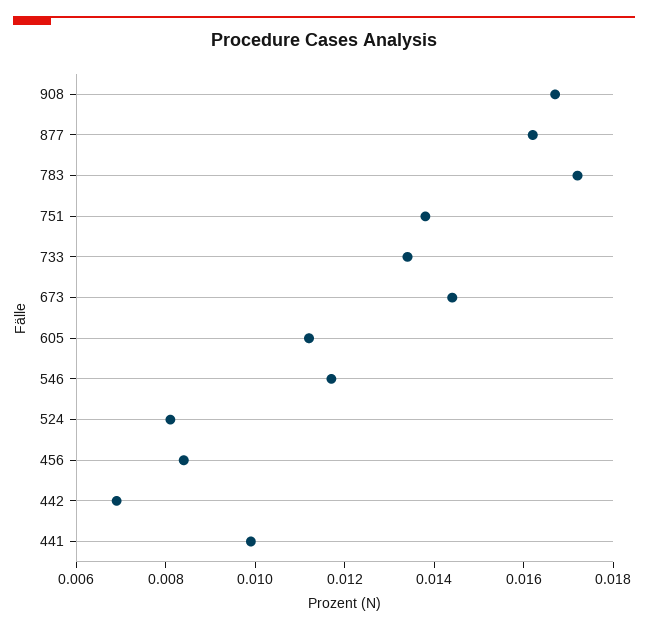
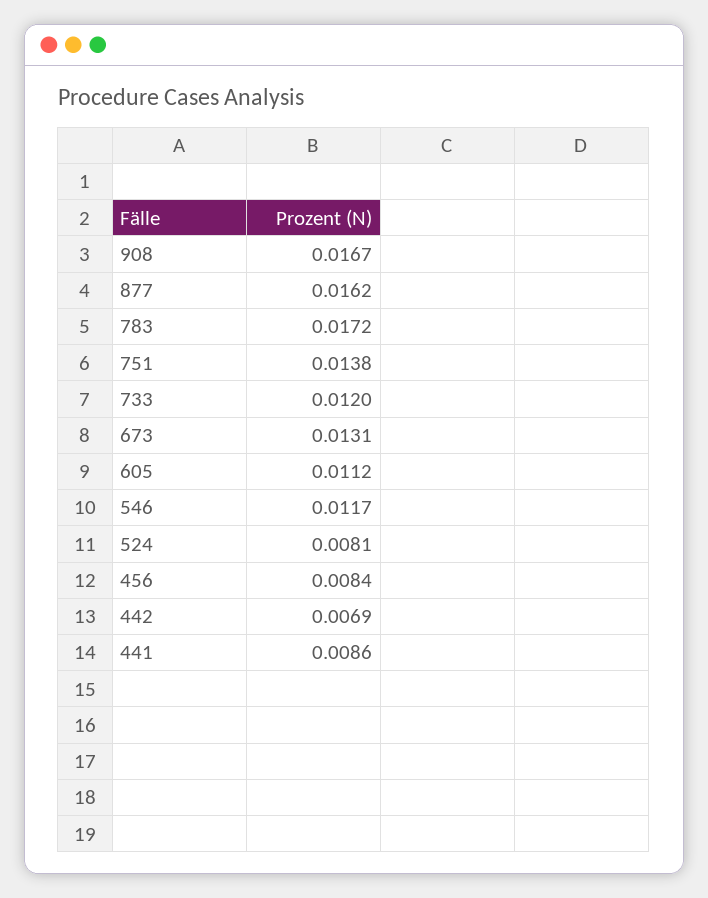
  {
    "908": 0.0167,
    "877": 0.0162,
    "783": 0.0172,
    "751": 0.0138,
-   "733": 0.0135,
+   "733": 0.012,
-   "673": 0.0145,
+   "673": 0.0131,
    "605": 0.0112,
    "546": 0.0117,
    "524": 0.0081,
    "456": 0.0084,
    "442": 0.0069,
-   "441": 0.01
+   "441": 0.0086
  }

